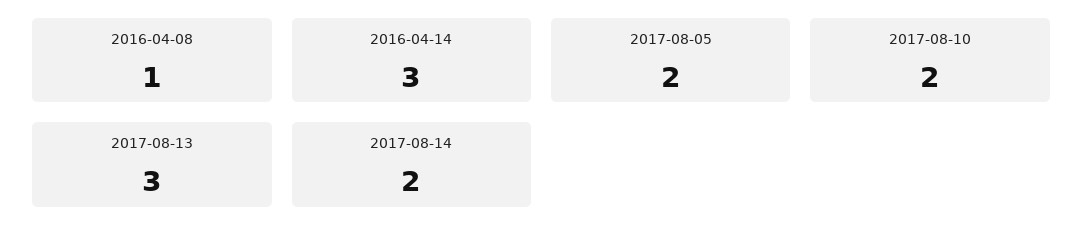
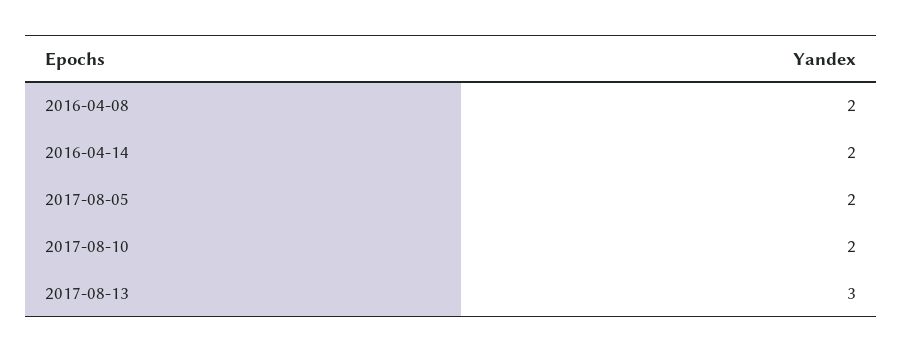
  {
-   "2016-04-08": 1,
+   "2016-04-08": 2,
-   "2016-04-14": 3,
+   "2016-04-14": 2,
    "2017-08-05": 2,
    "2017-08-10": 2,
-   "2017-08-13": 3,
+   "2017-08-13": 3
-   "2017-08-14": 2
  }

